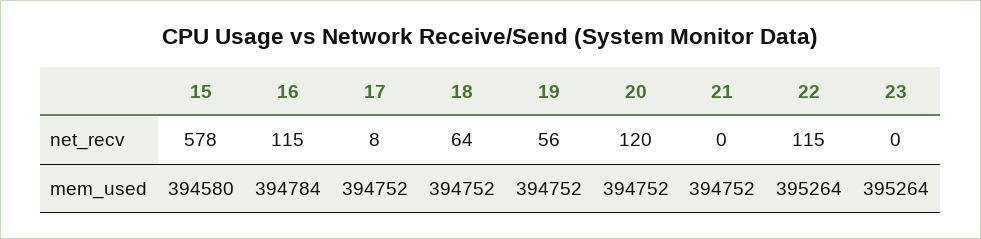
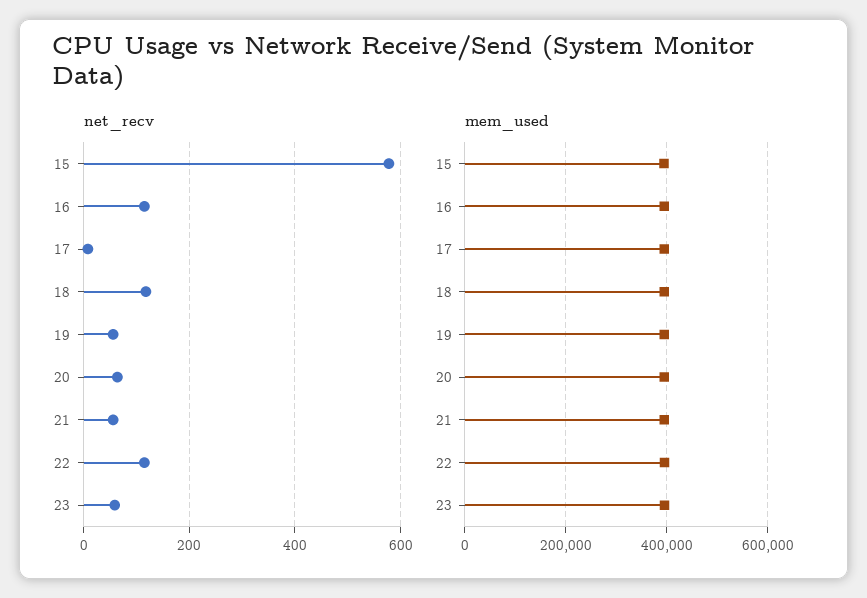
  {
    "net_recv": {
      "15": 578,
      "16": 115,
      "17": 8,
-     "18": 64,
+     "18": 120,
      "19": 56,
-     "20": 120,
+     "20": 60,
-     "21": 0,
+     "21": 60,
      "22": 115,
-     "23": 0
+     "23": 60
    },
    "mem_used": {
      "15": 394580,
      "16": 394784,
      "17": 394752,
      "18": 394752,
      "19": 394752,
      "20": 394752,
      "21": 394752,
      "22": 395264,
      "23": 395264
    }
  }

